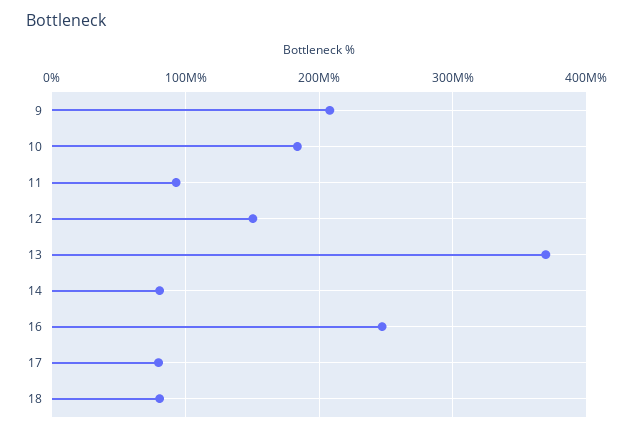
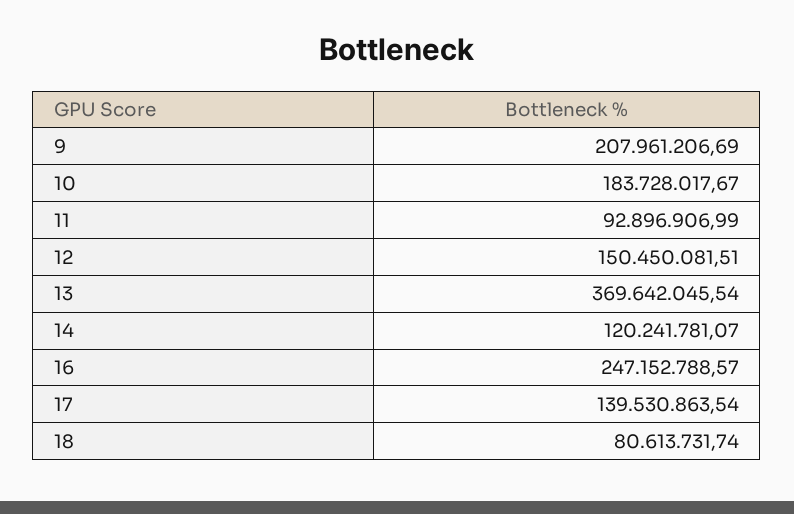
  {
    "9": 207961206.69,
    "10": 183728017.67,
    "11": 92896906.99,
    "12": 150450081.51,
    "13": 369642045.54,
-   "14": 80000000,
+   "14": 120241781.07,
    "16": 247152788.57,
-   "17": 80000000,
+   "17": 139530863.54,
    "18": 80613731.74
  }

